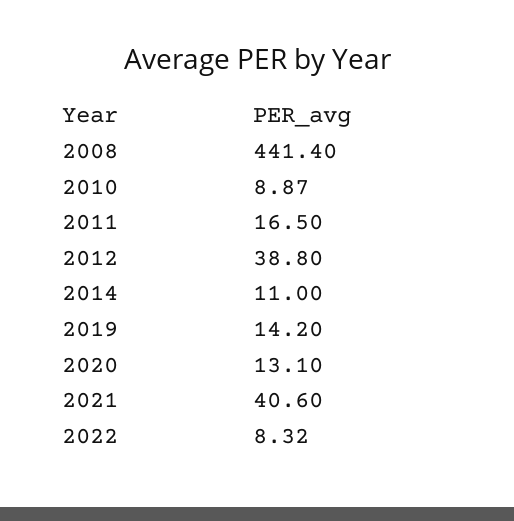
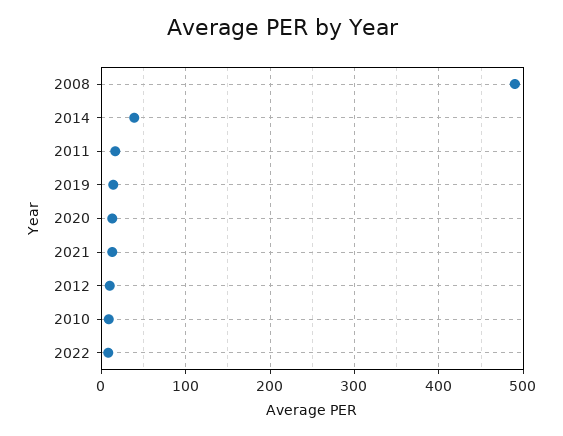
  {
-   "2008": 441.4,
+   "2008": 490,
    "2010": 8.87,
    "2011": 16.5,
-   "2012": 38.8,
+   "2012": 10,
-   "2014": 11,
+   "2014": 40,
    "2019": 14.2,
    "2020": 13.1,
-   "2021": 40.6,
+   "2021": 10,
    "2022": 8.32
  }

